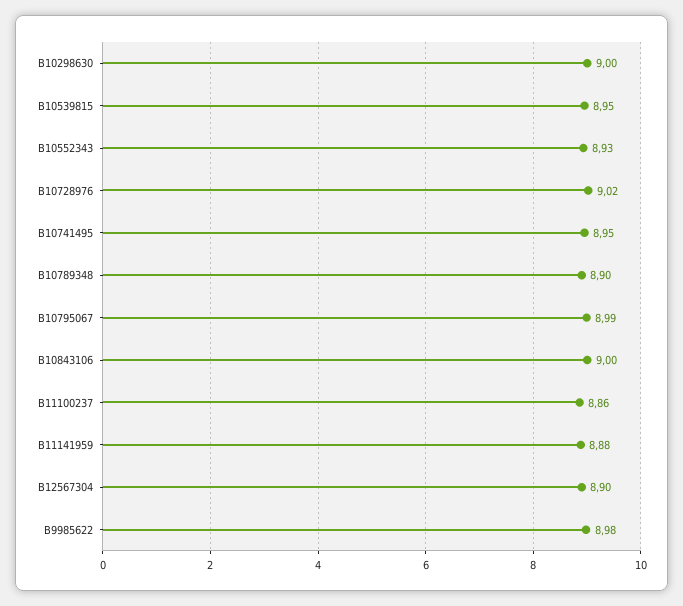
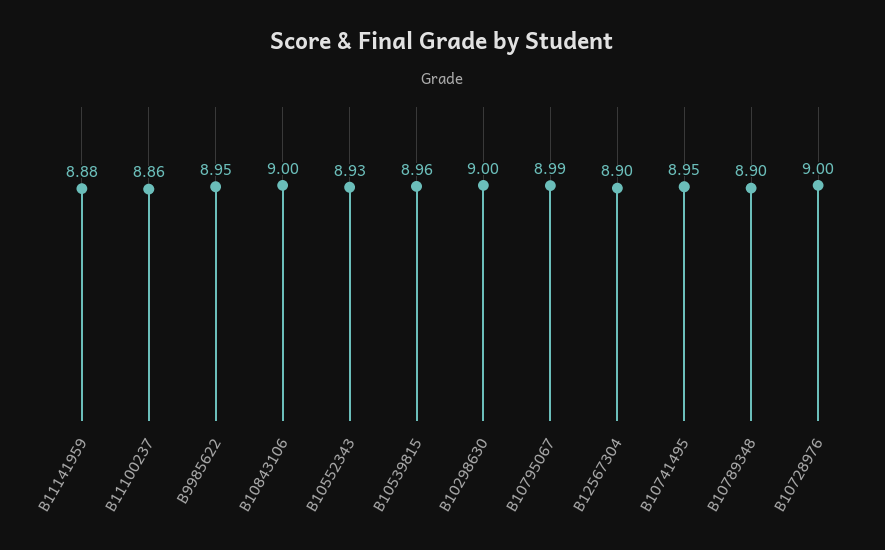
  {
    "B10298630": 9,
-   "B10539815": 8.95,
+   "B10539815": 8.96,
    "B10552343": 8.93,
-   "B10728976": 9.02,
+   "B10728976": 9,
    "B10741495": 8.95,
    "B10789348": 8.9,
    "B10795067": 8.99,
    "B10843106": 9,
    "B11100237": 8.86,
    "B11141959": 8.88,
    "B12567304": 8.9,
-   "B9985622": 8.98
+   "B9985622": 8.95
  }

